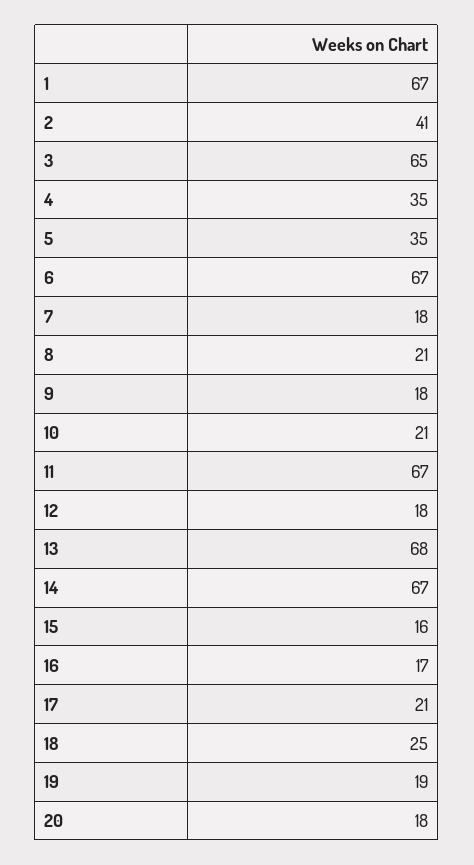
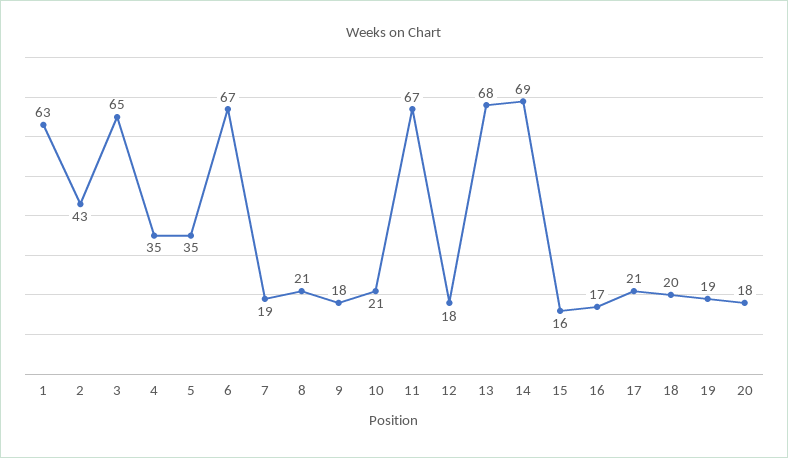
  {
-   "1": 67,
+   "1": 63,
-   "2": 41,
+   "2": 43,
    "3": 65,
    "4": 35,
    "5": 35,
    "6": 67,
-   "7": 18,
+   "7": 19,
    "8": 21,
    "9": 18,
    "10": 21,
    "11": 67,
    "12": 18,
    "13": 68,
-   "14": 67,
+   "14": 69,
    "15": 16,
    "16": 17,
    "17": 21,
-   "18": 25,
+   "18": 20,
    "19": 19,
    "20": 18
  }

